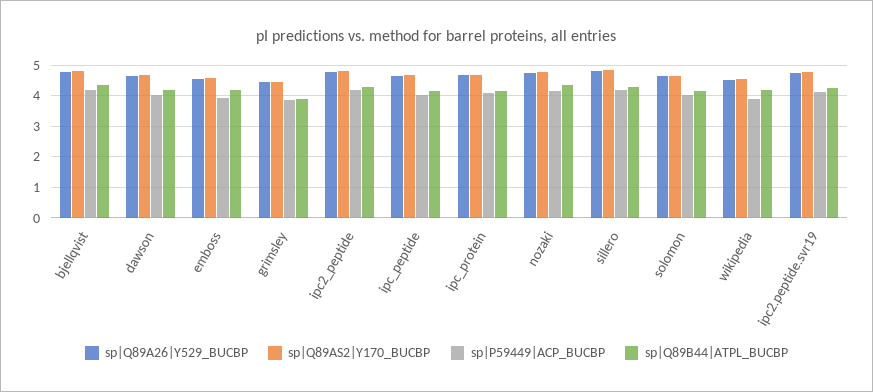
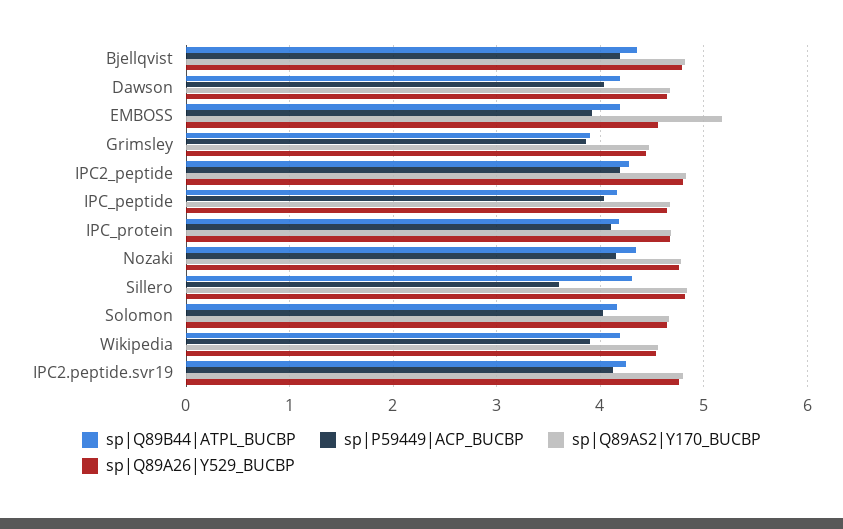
  {
    "sp|Q89A26|Y529_BUCBP": {
      "bjellqvist": 4.8,
      "dawson": 4.6,
      "emboss": 4.6,
      "grimsley": 4.4,
      "ipc2_peptide": 4.8,
      "ipc_peptide": 4.6,
      "ipc_protein": 4.7,
      "nozaki": 4.8,
      "sillero": 4.8,
      "solomon": 4.6,
      "wikipedia": 4.5,
      "ipc2.peptide.svr19": 4.8
    },
    "sp|Q89AS2|Y170_BUCBP": {
      "bjellqvist": 4.8,
      "dawson": 4.7,
-     "emboss": 4.6,
+     "emboss": 5.2,
      "grimsley": 4.5,
      "ipc2_peptide": 4.8,
      "ipc_peptide": 4.7,
      "ipc_protein": 4.7,
      "nozaki": 4.8,
      "sillero": 4.8,
      "solomon": 4.7,
      "wikipedia": 4.6,
      "ipc2.peptide.svr19": 4.8
    },
    "sp|P59449|ACP_BUCBP": {
      "bjellqvist": 4.2,
      "dawson": 4,
      "emboss": 3.9,
      "grimsley": 3.9,
      "ipc2_peptide": 4.2,
      "ipc_peptide": 4,
      "ipc_protein": 4.1,
      "nozaki": 4.2,
-     "sillero": 4.2,
+     "sillero": 3.6,
      "solomon": 4,
      "wikipedia": 3.9,
      "ipc2.peptide.svr19": 4.1
    },
    "sp|Q89B44|ATPL_BUCBP": {
      "bjellqvist": 4.4,
      "dawson": 4.2,
      "emboss": 4.2,
      "grimsley": 3.9,
      "ipc2_peptide": 4.3,
      "ipc_peptide": 4.2,
      "ipc_protein": 4.2,
      "nozaki": 4.3,
      "sillero": 4.3,
      "solomon": 4.2,
      "wikipedia": 4.2,
      "ipc2.peptide.svr19": 4.2
    }
  }

